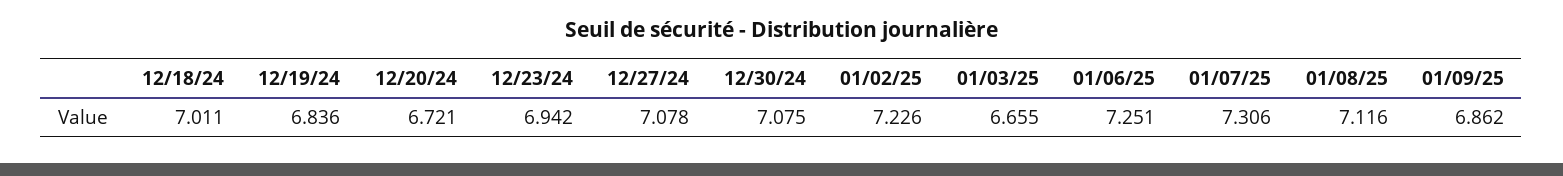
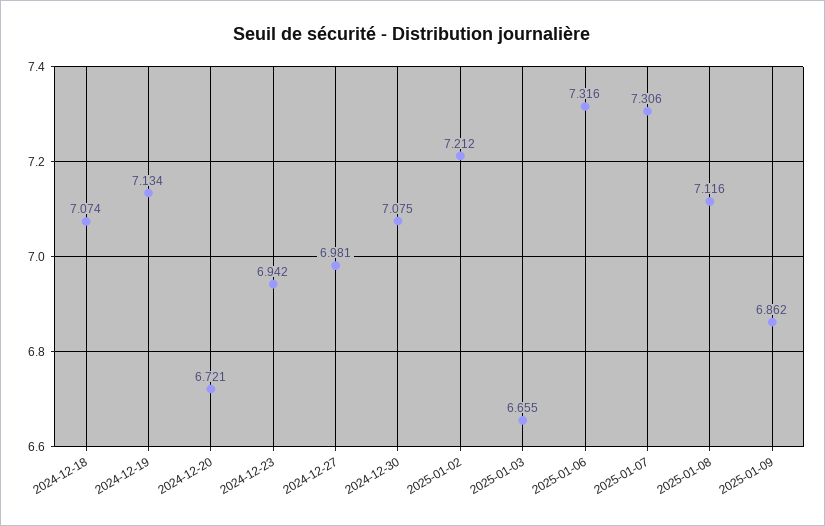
  {
-   "12/18/24": 7.011,
+   "12/18/24": 7.074,
-   "12/19/24": 6.836,
+   "12/19/24": 7.134,
    "12/20/24": 6.721,
    "12/23/24": 6.942,
-   "12/27/24": 7.078,
+   "12/27/24": 6.981,
    "12/30/24": 7.075,
-   "01/02/25": 7.226,
+   "01/02/25": 7.212,
    "01/03/25": 6.655,
-   "01/06/25": 7.251,
+   "01/06/25": 7.316,
    "01/07/25": 7.306,
    "01/08/25": 7.116,
    "01/09/25": 6.862
  }

